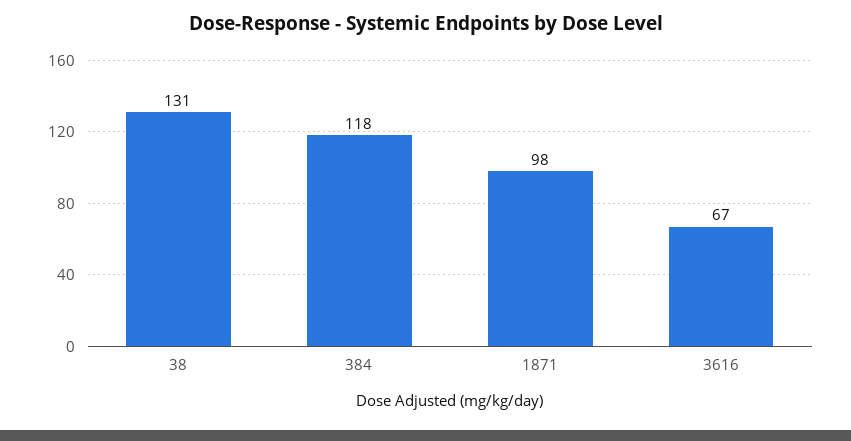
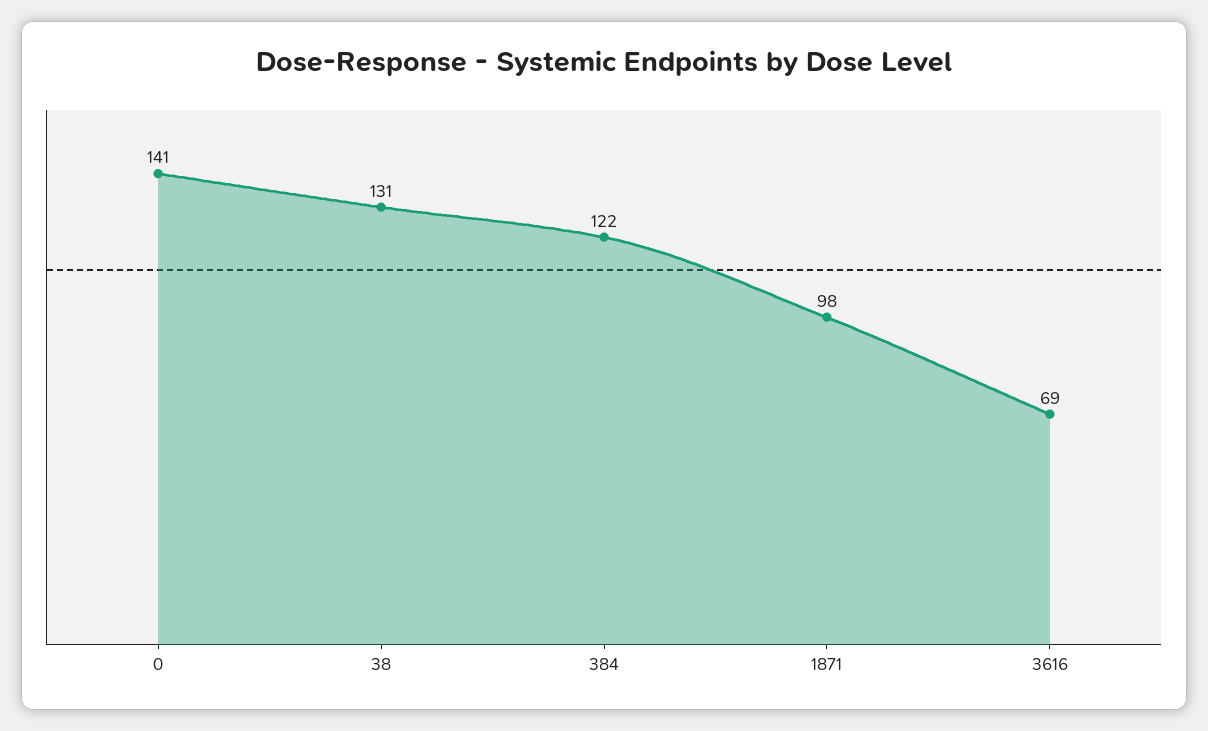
  {
    "38": 131,
-   "384": 118,
+   "384": 122,
    "1871": 98,
-   "3616": 67
+   "3616": 69,
+   "0": 141
  }

